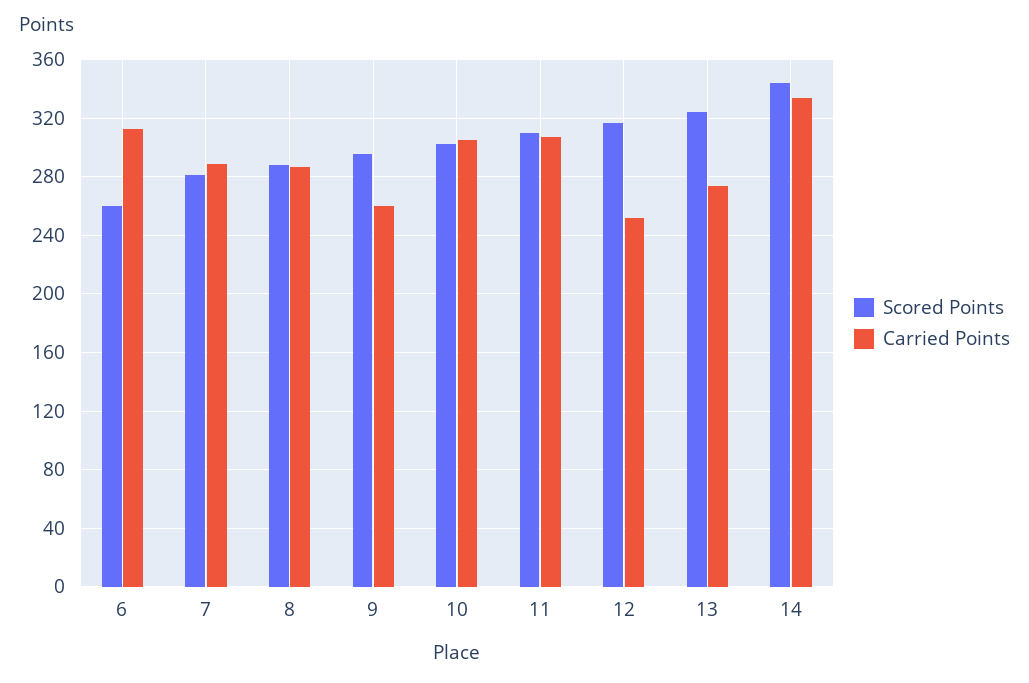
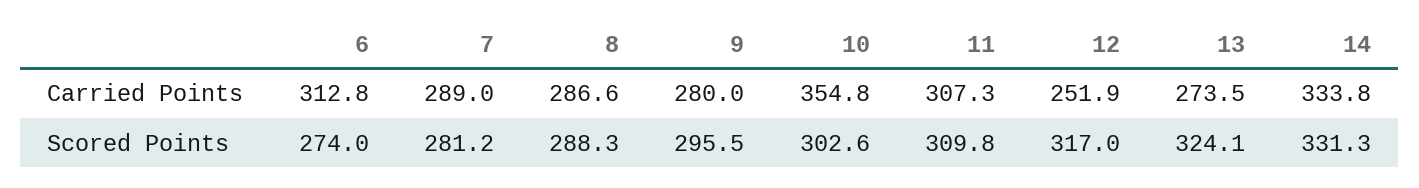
  {
    "Scored Points": {
-     "6": 260,
+     "6": 274,
      "7": 281.2,
      "8": 288.3,
      "9": 295.5,
      "10": 302.6,
      "11": 309.8,
      "12": 317,
      "13": 324.1,
-     "14": 345
+     "14": 331.3
    },
    "Carried Points": {
      "6": 312.8,
      "7": 289,
      "8": 286.6,
-     "9": 260,
+     "9": 280,
-     "10": 305,
+     "10": 354.8,
      "11": 307.3,
      "12": 251.9,
      "13": 273.5,
      "14": 333.8
    }
  }

